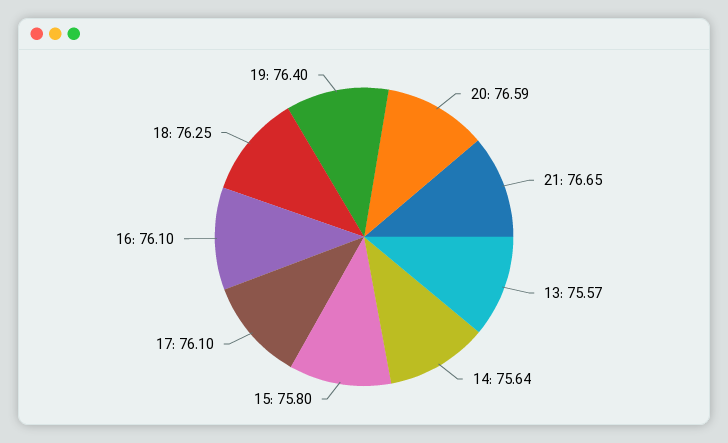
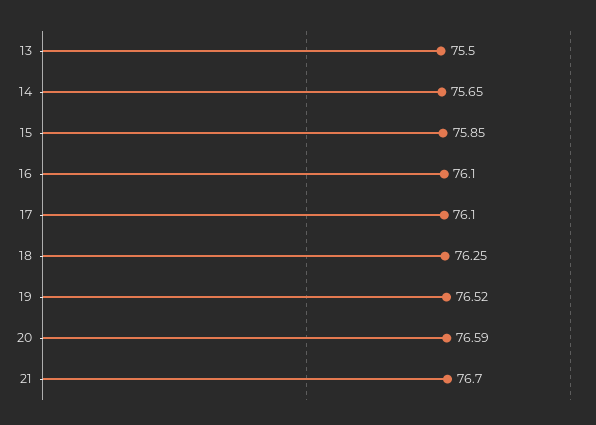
  {
    "20": 76.59,
-   "21": 76.65,
+   "21": 76.7,
-   "13": 75.57,
+   "13": 75.5,
-   "14": 75.64,
+   "14": 75.65,
-   "15": 75.8,
+   "15": 75.85,
    "17": 76.1,
    "16": 76.1,
    "18": 76.25,
-   "19": 76.4
+   "19": 76.52
  }

